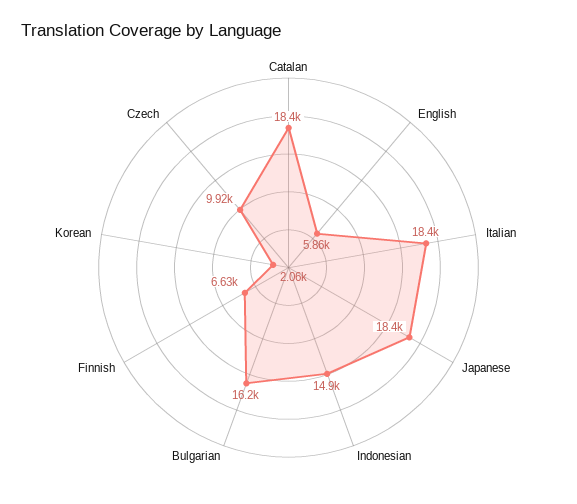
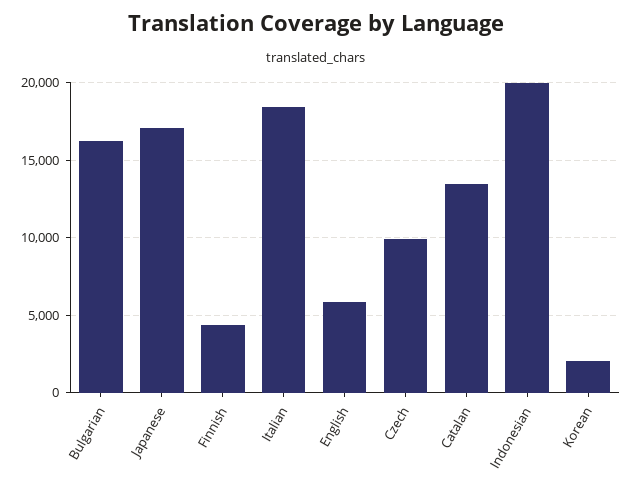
  {
-   "Catalan": 18400,
+   "Catalan": 13500,
    "English": 5860,
    "Italian": 18400,
-   "Japanese": 18400,
+   "Japanese": 17000,
-   "Indonesian": 14900,
+   "Indonesian": 20000,
    "Bulgarian": 16200,
-   "Finnish": 6630,
+   "Finnish": 4500,
    "Korean": 2060,
    "Czech": 9920
  }

